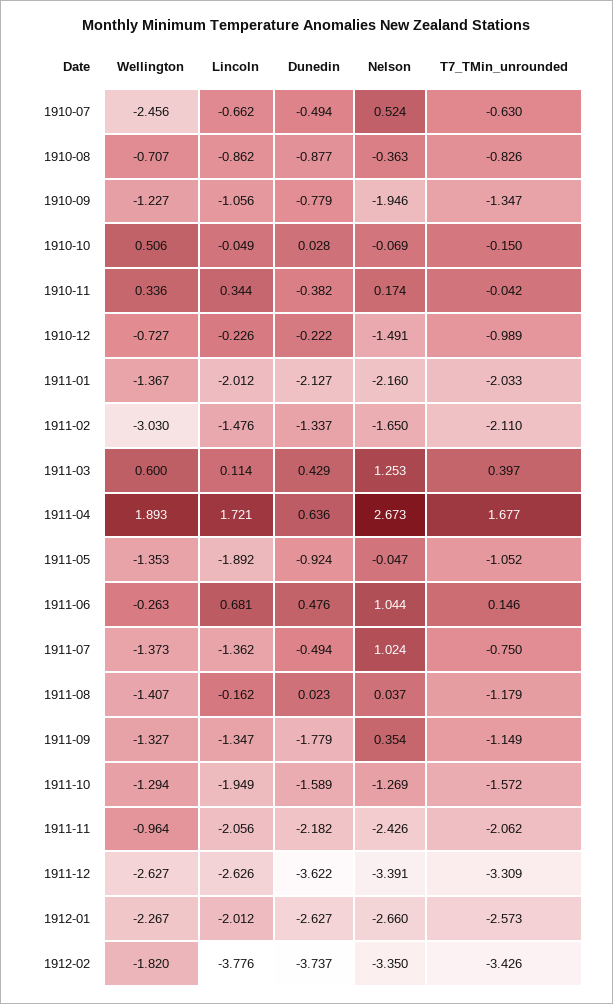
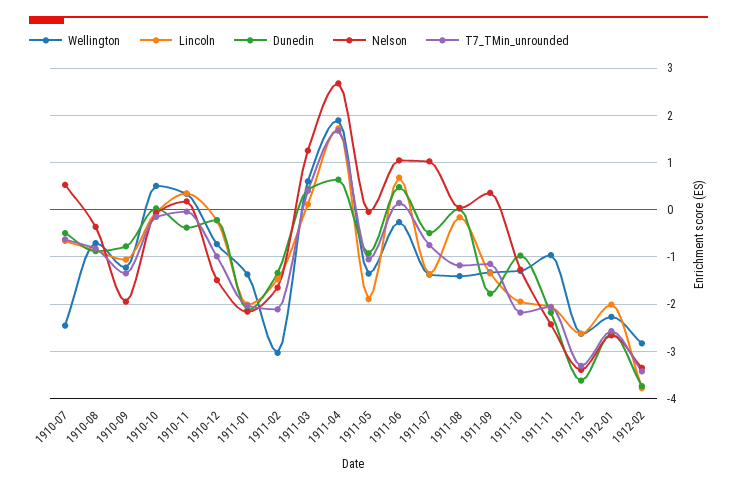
  {
    "Wellington": {
      "1910-07": -2.456,
      "1910-08": -0.707,
      "1910-09": -1.227,
      "1910-10": 0.506,
      "1910-11": 0.336,
      "1910-12": -0.727,
      "1911-01": -1.367,
      "1911-02": -3.03,
      "1911-03": 0.6,
      "1911-04": 1.893,
      "1911-05": -1.353,
      "1911-06": -0.263,
      "1911-07": -1.373,
      "1911-08": -1.407,
      "1911-09": -1.327,
      "1911-10": -1.294,
      "1911-11": -0.964,
      "1911-12": -2.627,
      "1912-01": -2.267,
-     "1912-02": -1.82
+     "1912-02": -2.8
    },
    "Lincoln": {
      "1910-07": -0.662,
      "1910-08": -0.862,
      "1910-09": -1.056,
      "1910-10": -0.049,
      "1910-11": 0.344,
      "1910-12": -0.226,
      "1911-01": -2.012,
      "1911-02": -1.476,
      "1911-03": 0.114,
      "1911-04": 1.721,
      "1911-05": -1.892,
      "1911-06": 0.681,
      "1911-07": -1.362,
      "1911-08": -0.162,
      "1911-09": -1.347,
      "1911-10": -1.949,
      "1911-11": -2.056,
      "1911-12": -2.626,
      "1912-01": -2.012,
      "1912-02": -3.776
    },
    "Dunedin": {
      "1910-07": -0.494,
      "1910-08": -0.877,
      "1910-09": -0.779,
      "1910-10": 0.028,
      "1910-11": -0.382,
      "1910-12": -0.222,
      "1911-01": -2.127,
      "1911-02": -1.337,
      "1911-03": 0.429,
      "1911-04": 0.636,
      "1911-05": -0.924,
      "1911-06": 0.476,
      "1911-07": -0.494,
      "1911-08": 0.023,
      "1911-09": -1.779,
-     "1911-10": -1.589,
+     "1911-10": -1,
      "1911-11": -2.182,
      "1911-12": -3.622,
      "1912-01": -2.627,
      "1912-02": -3.737
    },
    "Nelson": {
      "1910-07": 0.524,
      "1910-08": -0.363,
      "1910-09": -1.946,
      "1910-10": -0.069,
      "1910-11": 0.174,
      "1910-12": -1.491,
      "1911-01": -2.16,
      "1911-02": -1.65,
      "1911-03": 1.253,
      "1911-04": 2.673,
      "1911-05": -0.047,
      "1911-06": 1.044,
      "1911-07": 1.024,
      "1911-08": 0.037,
      "1911-09": 0.354,
      "1911-10": -1.269,
      "1911-11": -2.426,
      "1911-12": -3.391,
      "1912-01": -2.66,
      "1912-02": -3.35
    },
    "T7_TMin_unrounded": {
      "1910-07": -0.63,
      "1910-08": -0.826,
      "1910-09": -1.347,
      "1910-10": -0.15,
      "1910-11": -0.042,
      "1910-12": -0.989,
      "1911-01": -2.033,
      "1911-02": -2.11,
      "1911-03": 0.397,
      "1911-04": 1.677,
      "1911-05": -1.052,
      "1911-06": 0.146,
      "1911-07": -0.75,
      "1911-08": -1.179,
      "1911-09": -1.149,
-     "1911-10": -1.572,
+     "1911-10": -2.2,
      "1911-11": -2.062,
      "1911-12": -3.309,
      "1912-01": -2.573,
      "1912-02": -3.426
    }
  }

